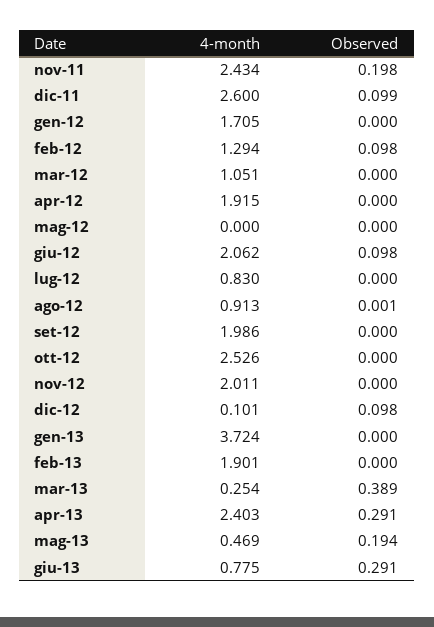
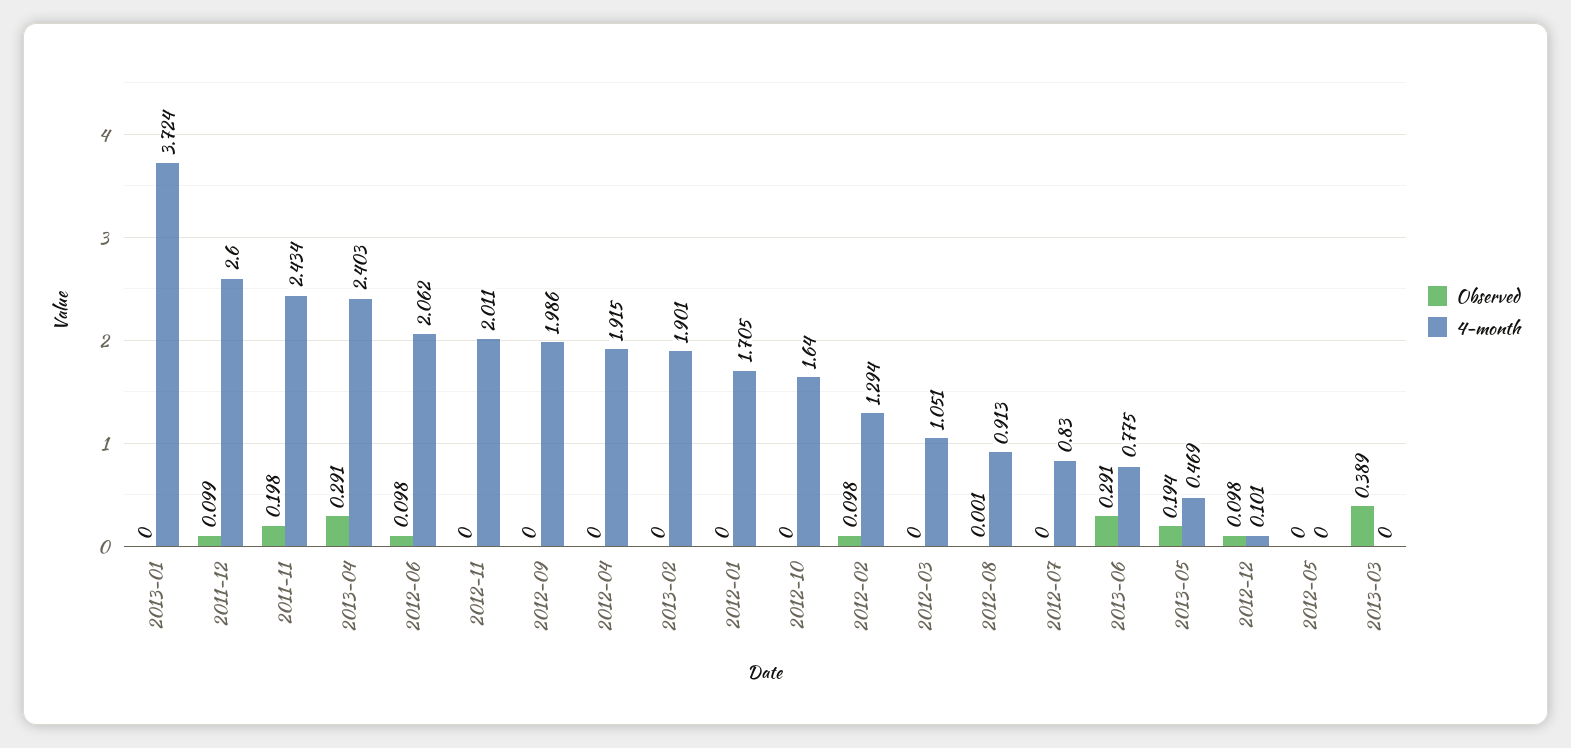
  {
    "4-month": {
      "nov-11": 2.434,
      "dic-11": 2.6,
      "gen-12": 1.705,
      "feb-12": 1.294,
      "mar-12": 1.051,
      "apr-12": 1.915,
      "mag-12": 0,
      "giu-12": 2.062,
      "lug-12": 0.83,
      "ago-12": 0.913,
      "set-12": 1.986,
-     "ott-12": 2.526,
+     "ott-12": 1.64,
      "nov-12": 2.011,
      "dic-12": 0.101,
      "gen-13": 3.724,
      "feb-13": 1.901,
-     "mar-13": 0.254,
+     "mar-13": 0,
      "apr-13": 2.403,
      "mag-13": 0.469,
      "giu-13": 0.775
    },
    "Observed": {
      "nov-11": 0.198,
      "dic-11": 0.099,
      "gen-12": 0,
      "feb-12": 0.098,
      "mar-12": 0,
      "apr-12": 0,
      "mag-12": 0,
      "giu-12": 0.098,
      "lug-12": 0,
      "ago-12": 0.001,
      "set-12": 0,
      "ott-12": 0,
      "nov-12": 0,
      "dic-12": 0.098,
      "gen-13": 0,
      "feb-13": 0,
      "mar-13": 0.389,
      "apr-13": 0.291,
      "mag-13": 0.194,
      "giu-13": 0.291
    }
  }

